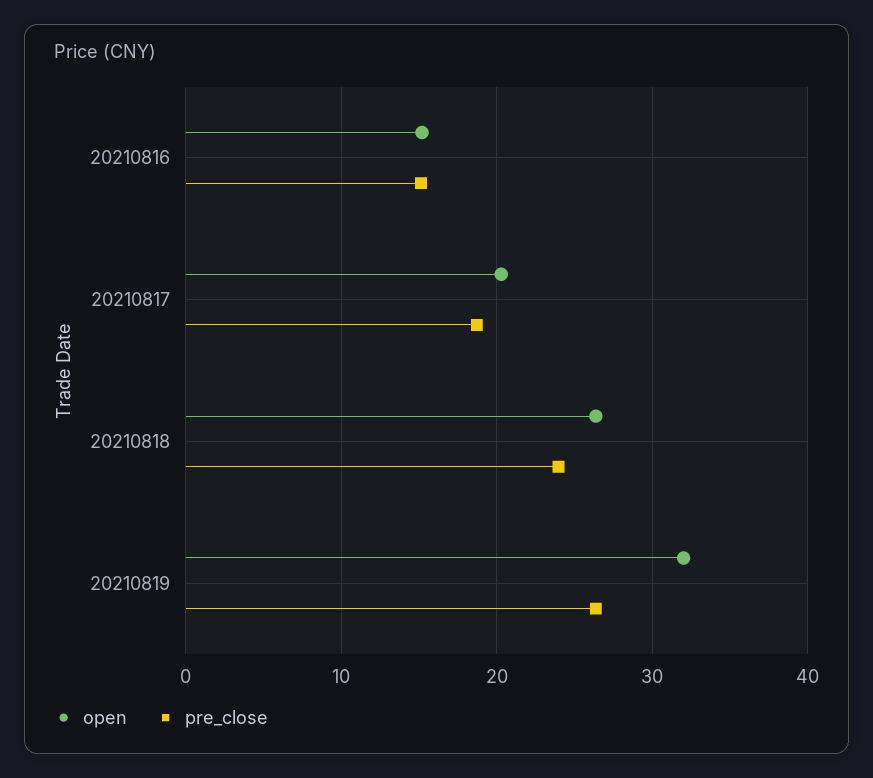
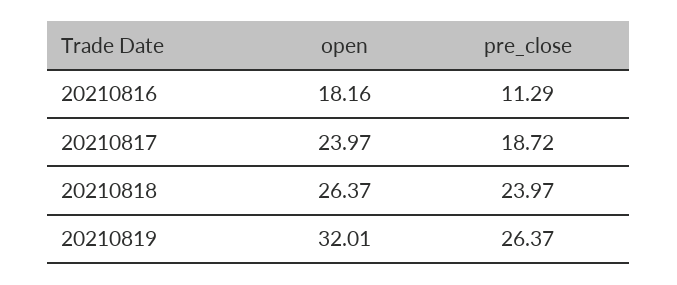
  {
    "open": {
-     "20210816": 15,
+     "20210816": 18.16,
-     "20210817": 20,
+     "20210817": 23.97,
      "20210818": 26.37,
      "20210819": 32.01
    },
    "pre_close": {
-     "20210816": 15,
+     "20210816": 11.29,
      "20210817": 18.72,
      "20210818": 23.97,
      "20210819": 26.37
    }
  }

